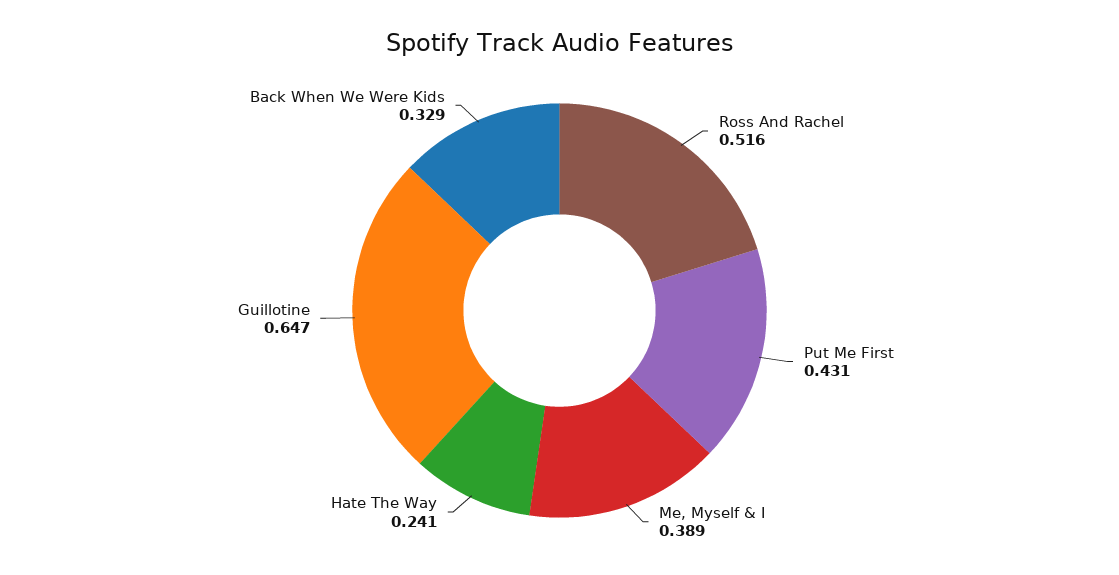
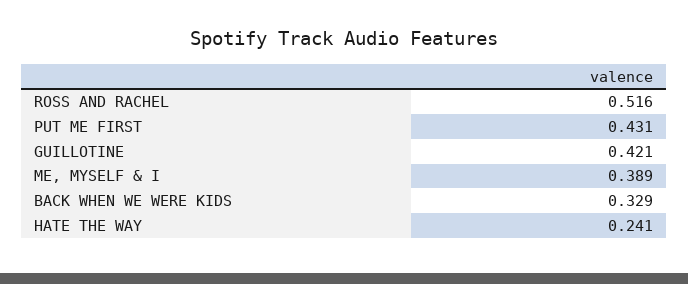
  {
    "Ross And Rachel": 0.516,
    "Put Me First": 0.431,
    "Me, Myself & I": 0.389,
    "Hate The Way": 0.241,
-   "Guillotine": 0.647,
+   "Guillotine": 0.421,
    "Back When We Were Kids": 0.329
  }

